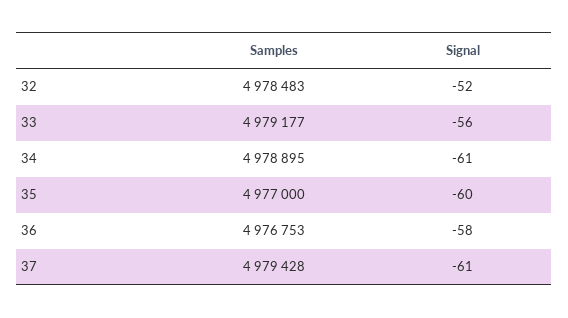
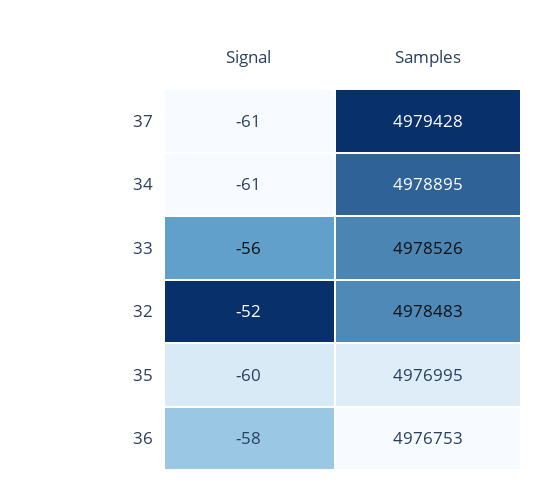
  {
    "Samples": {
      "32": 4978483,
-     "33": 4979177,
+     "33": 4978526,
      "34": 4978895,
-     "35": 4977000,
+     "35": 4976995,
      "36": 4976753,
      "37": 4979428
    },
    "Signal": {
      "32": -52,
      "33": -56,
      "34": -61,
      "35": -60,
      "36": -58,
      "37": -61
    }
  }

